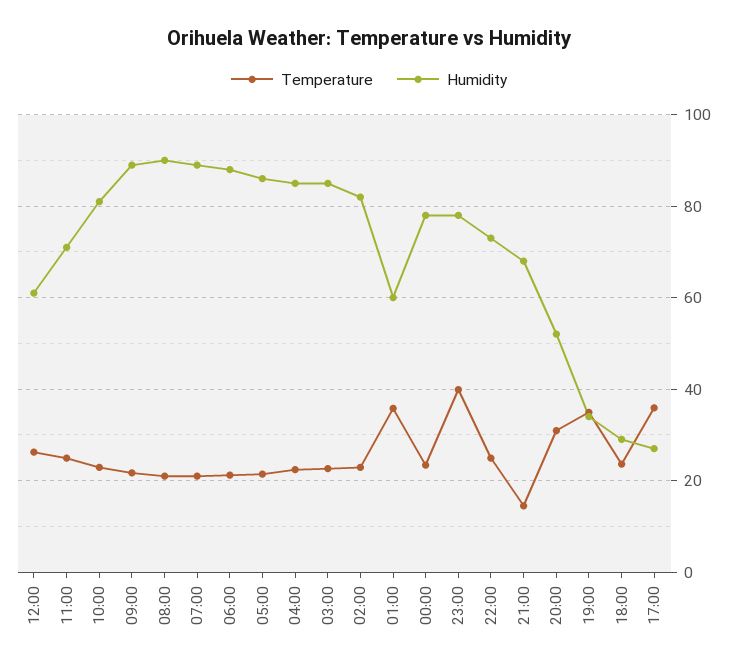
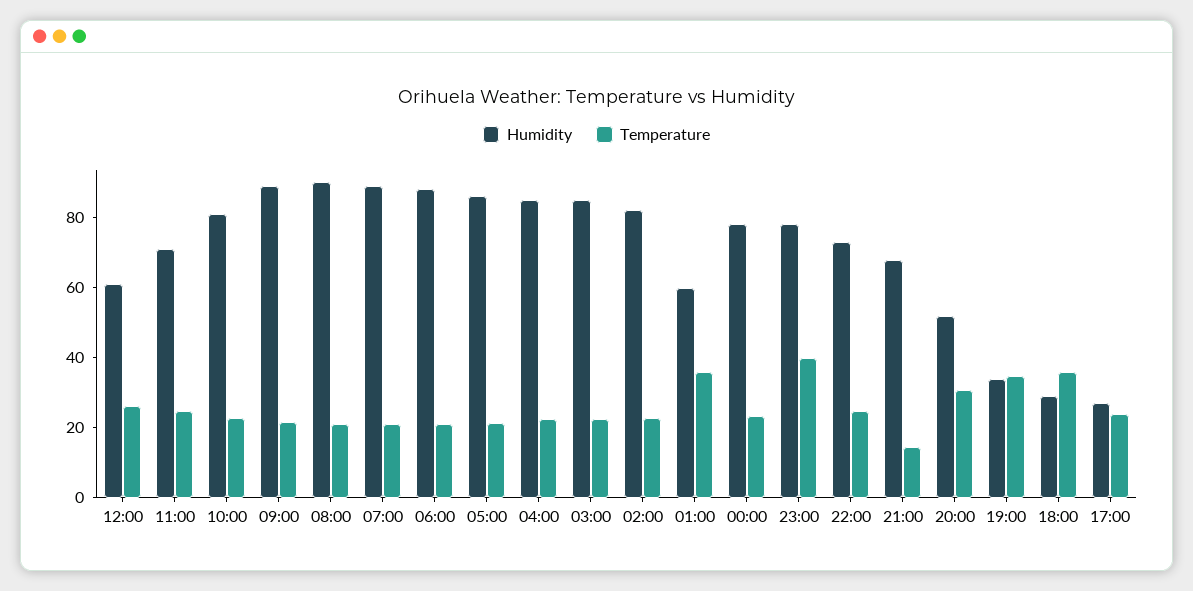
  {
    "Temperature": {
      "12:00": 26,
      "11:00": 24,
      "10:00": 22,
      "09:00": 22,
      "08:00": 22,
      "07:00": 22,
      "06:00": 22,
      "05:00": 22,
      "04:00": 22,
      "03:00": 22,
      "02:00": 22,
      "01:00": 36,
      "00:00": 24,
      "23:00": 40,
      "22:00": 24,
      "21:00": 14,
      "20:00": 30,
      "19:00": 34,
-     "18:00": 24,
+     "18:00": 35,
-     "17:00": 36
+     "17:00": 25
    },
    "Humidity": {
      "12:00": 62,
      "11:00": 72,
      "10:00": 82,
      "09:00": 90,
      "08:00": 90,
      "07:00": 90,
      "06:00": 88,
      "05:00": 86,
      "04:00": 86,
      "03:00": 86,
      "02:00": 82,
      "01:00": 60,
      "00:00": 78,
      "23:00": 78,
      "22:00": 74,
      "21:00": 68,
      "20:00": 52,
      "19:00": 34,
      "18:00": 30,
      "17:00": 28
    }
  }

